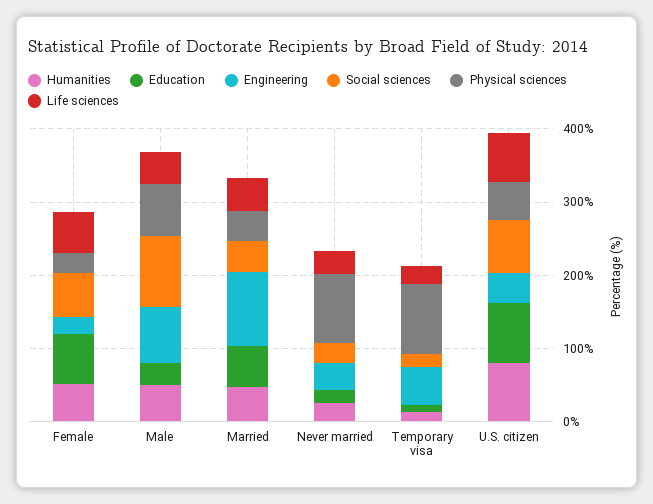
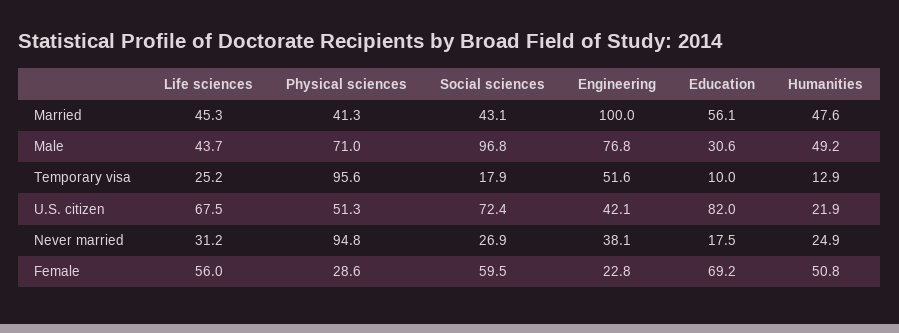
  {
    "Humanities": {
      "Female": 50.8,
      "Male": 49.2,
      "Married": 47.6,
      "Never married": 24.9,
      "Temporary visa": 12.9,
-     "U.S. citizen": 80
+     "U.S. citizen": 21.9
    },
    "Education": {
      "Female": 69.2,
      "Male": 30.6,
      "Married": 56.1,
      "Never married": 17.5,
      "Temporary visa": 10,
      "U.S. citizen": 82
    },
    "Engineering": {
      "Female": 22.8,
      "Male": 76.8,
      "Married": 100,
      "Never married": 38.1,
      "Temporary visa": 51.6,
      "U.S. citizen": 42.1
    },
    "Social sciences": {
      "Female": 59.5,
      "Male": 96.8,
      "Married": 43.1,
      "Never married": 26.9,
      "Temporary visa": 17.9,
      "U.S. citizen": 72.4
    },
    "Physical sciences": {
      "Female": 28.6,
      "Male": 71,
      "Married": 41.3,
      "Never married": 94.8,
      "Temporary visa": 95.6,
      "U.S. citizen": 51.3
    },
    "Life sciences": {
      "Female": 56,
      "Male": 43.7,
      "Married": 45.3,
      "Never married": 31.2,
      "Temporary visa": 25.2,
      "U.S. citizen": 67.5
    }
  }

